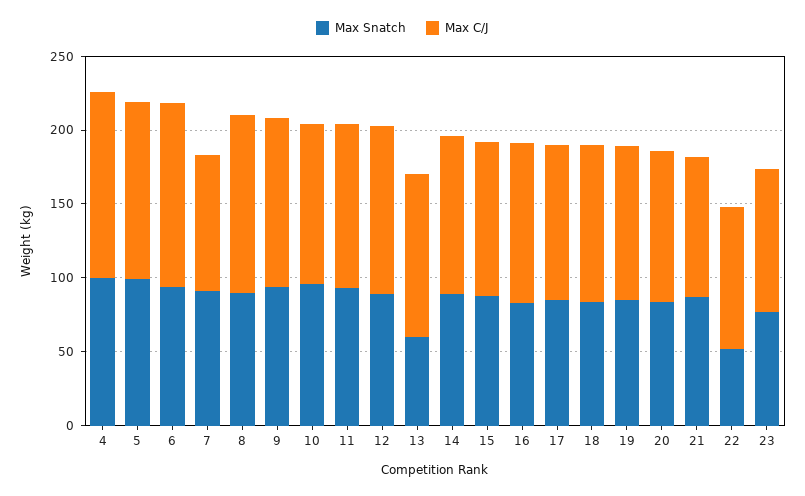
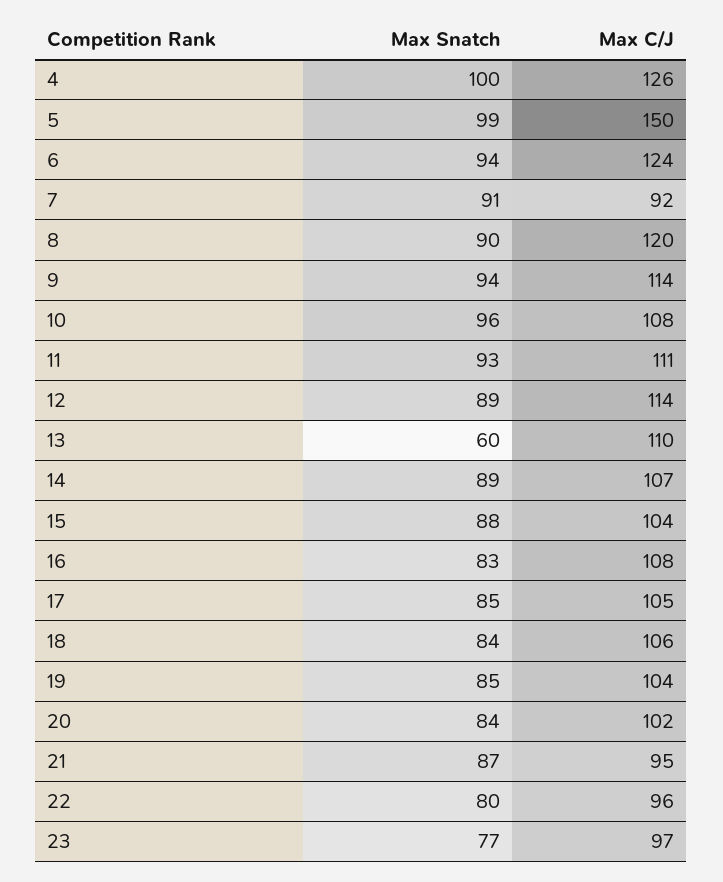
  {
    "Max Snatch": {
      "4": 100,
      "5": 99,
      "6": 94,
      "7": 91,
      "8": 90,
      "9": 94,
      "10": 96,
      "11": 93,
      "12": 89,
      "13": 60,
      "14": 89,
      "15": 88,
      "16": 83,
      "17": 85,
      "18": 84,
      "19": 85,
      "20": 84,
      "21": 87,
-     "22": 50,
+     "22": 80,
      "23": 77
    },
    "Max C/J": {
      "4": 126,
-     "5": 120,
+     "5": 150,
      "6": 124,
      "7": 92,
      "8": 120,
      "9": 114,
      "10": 108,
      "11": 111,
      "12": 114,
      "13": 110,
      "14": 107,
      "15": 104,
      "16": 108,
      "17": 105,
      "18": 106,
      "19": 104,
      "20": 102,
      "21": 95,
      "22": 96,
      "23": 97
    }
  }

